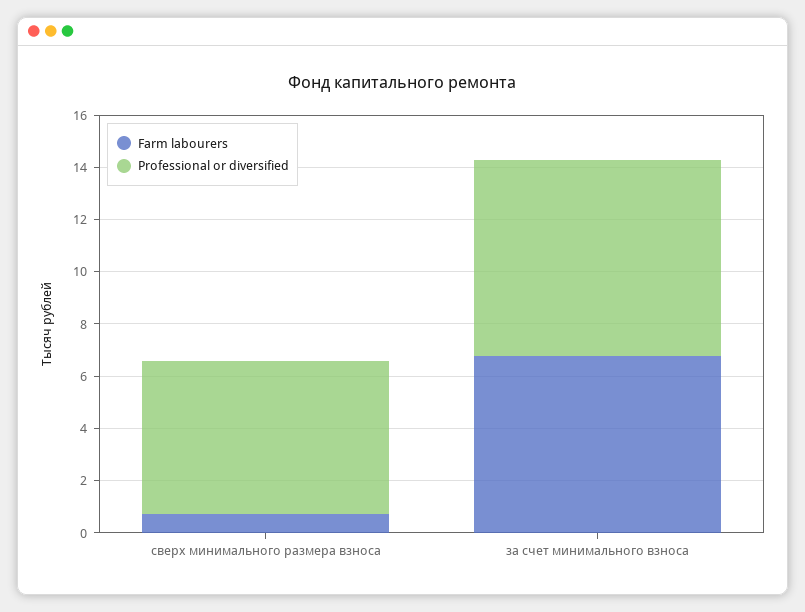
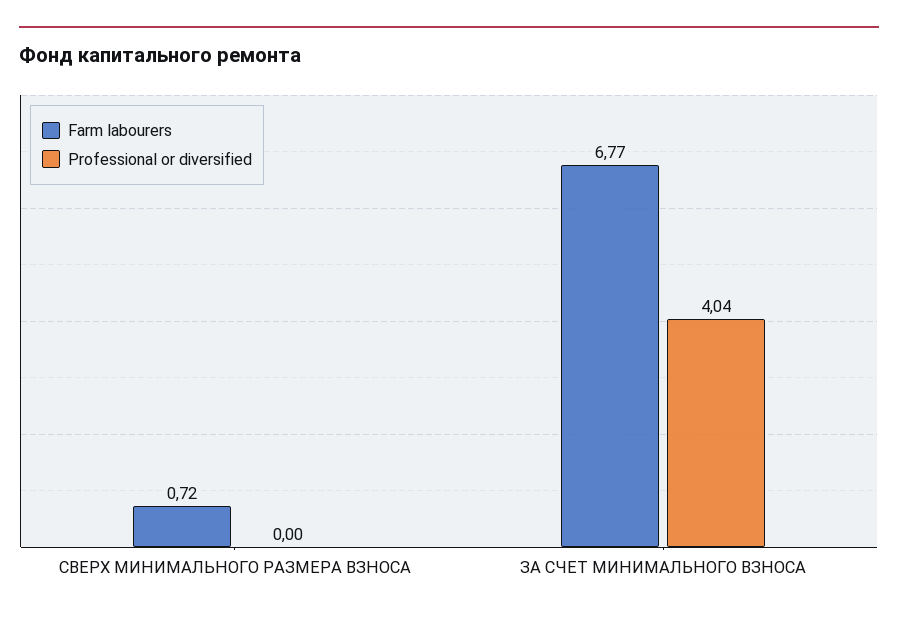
  {
    "Farm labourers": {
      "сверх минимального размера взноса": 0.72,
      "за счет минимального взноса": 6.77
    },
    "Professional or diversified": {
-     "сверх минимального размера взноса": 6,
+     "сверх минимального размера взноса": 0,
-     "за счет минимального взноса": 7.5
+     "за счет минимального взноса": 4.04
    }
  }

